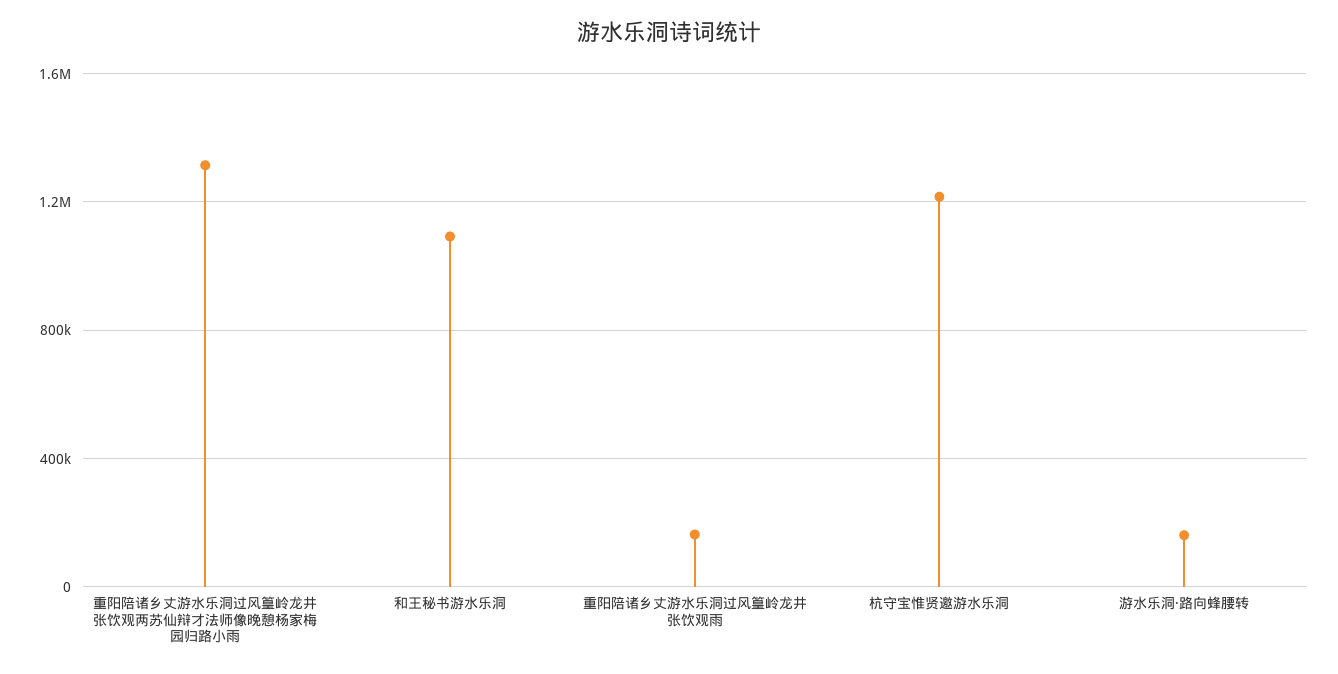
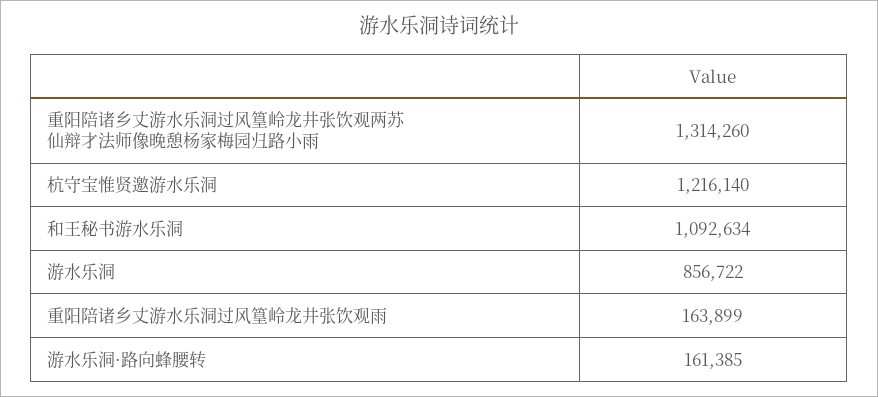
  {
    "重阳陪诸乡丈游水乐洞过风篁岭龙井张饮观两苏仙辩才法师像晚憩杨家梅园归路小雨": 1314260,
    "和王秘书游水乐洞": 1092634,
    "重阳陪诸乡丈游水乐洞过风篁岭龙井张饮观雨": 163899,
    "杭守宝惟贤邀游水乐洞": 1216140,
-   "游水乐洞·路向蜂腰转": 161385
+   "游水乐洞·路向蜂腰转": 161385,
+   "游水乐洞": 856722
  }

